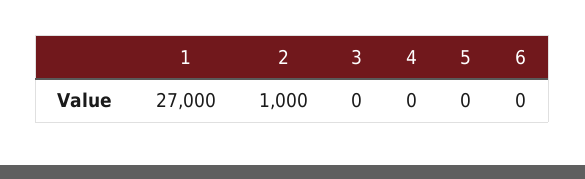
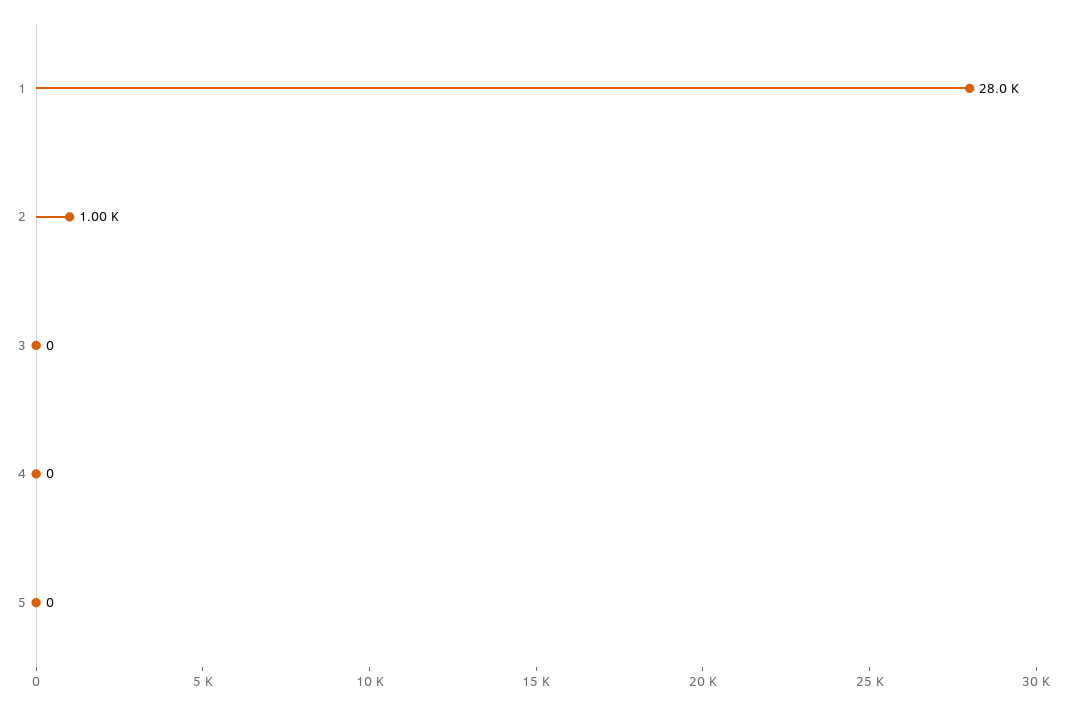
  {
-   "1": 27000,
+   "1": 28000,
    "2": 1000,
    "3": 0,
    "4": 0,
-   "5": 0,
+   "5": 0
-   "6": 0
  }

